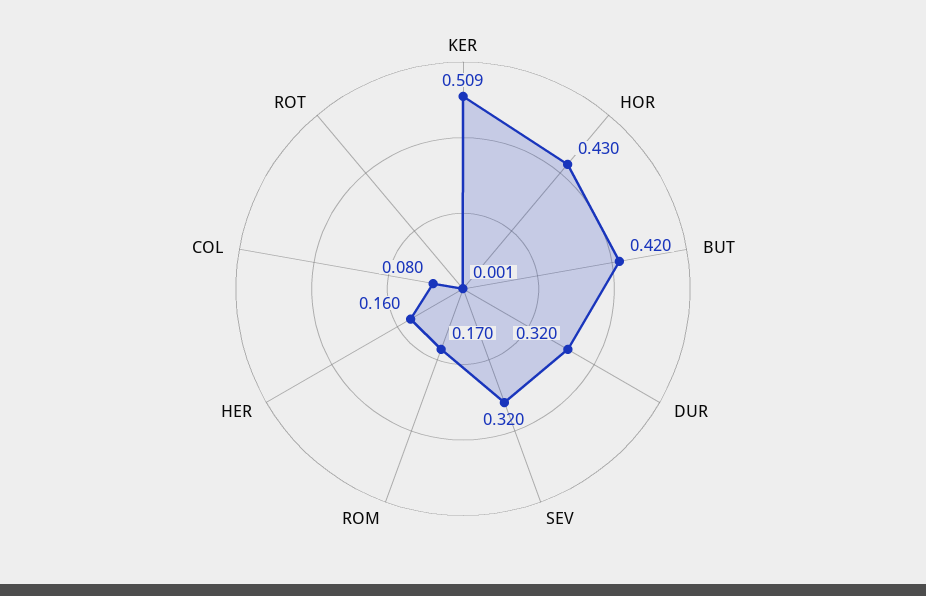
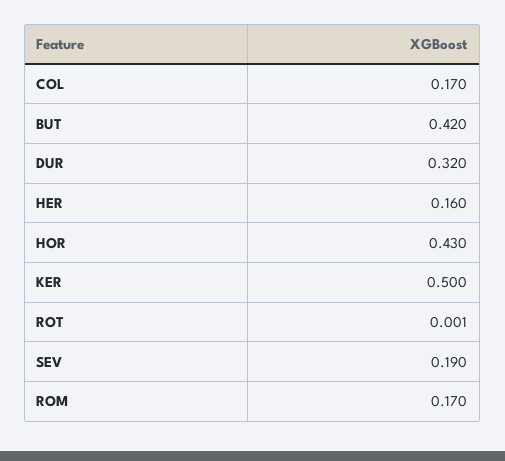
  {
-   "KER": 0.509,
+   "KER": 0.5,
    "HOR": 0.43,
    "BUT": 0.42,
    "DUR": 0.32,
-   "SEV": 0.32,
+   "SEV": 0.19,
    "ROM": 0.17,
    "HER": 0.16,
-   "COL": 0.08,
+   "COL": 0.17,
    "ROT": 0.001
  }

